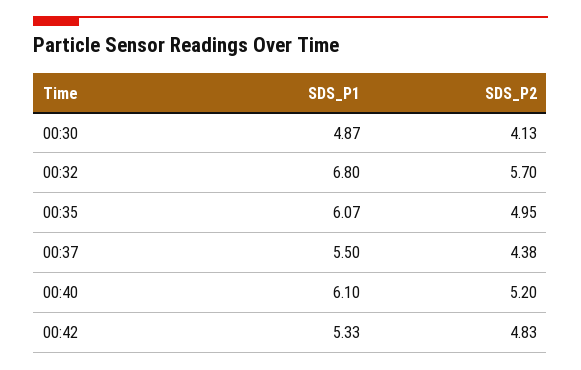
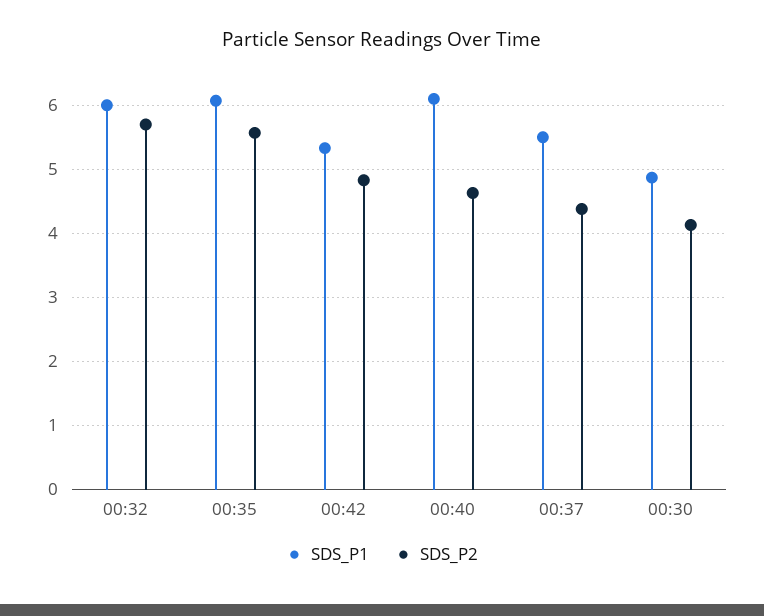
  {
    "SDS_P1": {
      "00:30": 4.87,
-     "00:32": 6.8,
+     "00:32": 6,
      "00:35": 6.07,
      "00:37": 5.5,
      "00:40": 6.1,
      "00:42": 5.33
    },
    "SDS_P2": {
      "00:30": 4.13,
      "00:32": 5.7,
-     "00:35": 4.95,
+     "00:35": 5.6,
      "00:37": 4.38,
-     "00:40": 5.2,
+     "00:40": 4.6,
      "00:42": 4.83
    }
  }

